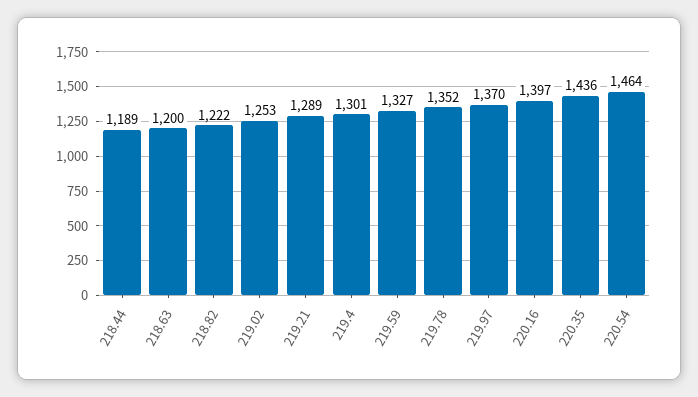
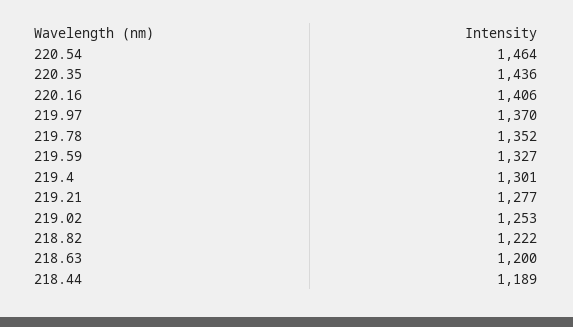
  {
    "218.44": 1189,
    "218.63": 1200,
    "218.82": 1222,
    "219.02": 1253,
-   "219.21": 1289,
+   "219.21": 1277,
    "219.4": 1301,
    "219.59": 1327,
    "219.78": 1352,
    "219.97": 1370,
-   "220.16": 1397,
+   "220.16": 1406,
    "220.35": 1436,
    "220.54": 1464
  }

